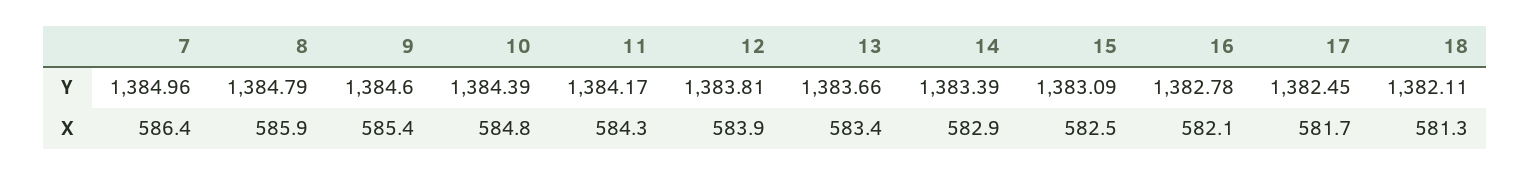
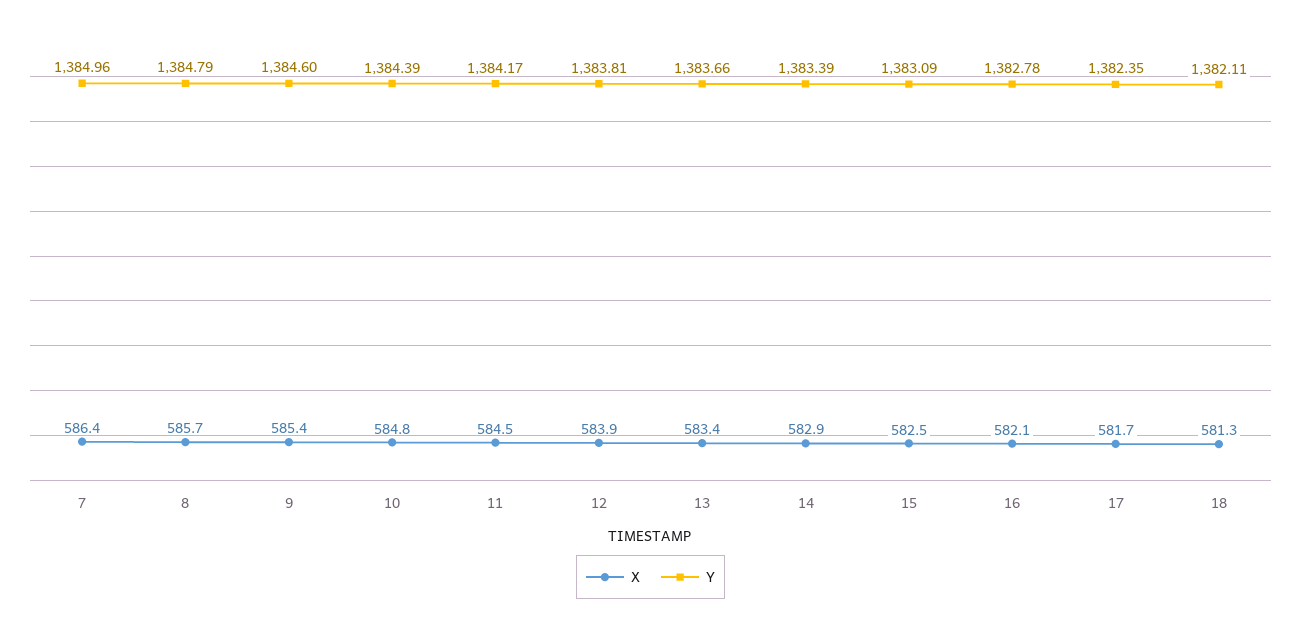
  {
    "Y": {
      "7": 1384.96,
      "8": 1384.79,
      "9": 1384.6,
      "10": 1384.39,
      "11": 1384.17,
      "12": 1383.81,
      "13": 1383.66,
      "14": 1383.39,
      "15": 1383.09,
      "16": 1382.78,
-     "17": 1382.45,
+     "17": 1382.35,
      "18": 1382.11
    },
    "X": {
      "7": 586.4,
-     "8": 585.9,
+     "8": 585.7,
      "9": 585.4,
      "10": 584.8,
-     "11": 584.3,
+     "11": 584.5,
      "12": 583.9,
      "13": 583.4,
      "14": 582.9,
      "15": 582.5,
      "16": 582.1,
      "17": 581.7,
      "18": 581.3
    }
  }

